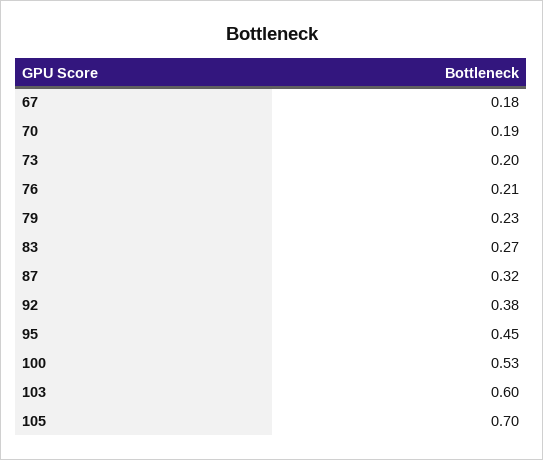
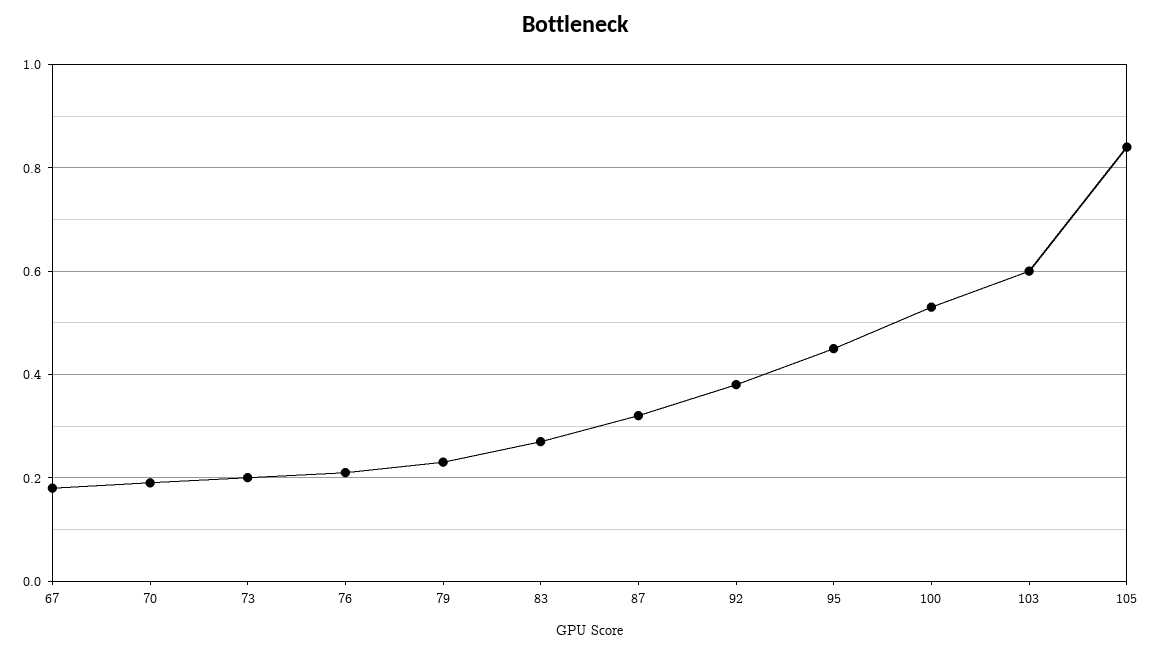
  {
    "67": 0.18,
    "70": 0.19,
    "73": 0.2,
    "76": 0.21,
    "79": 0.23,
    "83": 0.27,
    "87": 0.32,
    "92": 0.38,
    "95": 0.45,
    "100": 0.53,
    "103": 0.6,
-   "105": 0.7
+   "105": 0.85
  }

